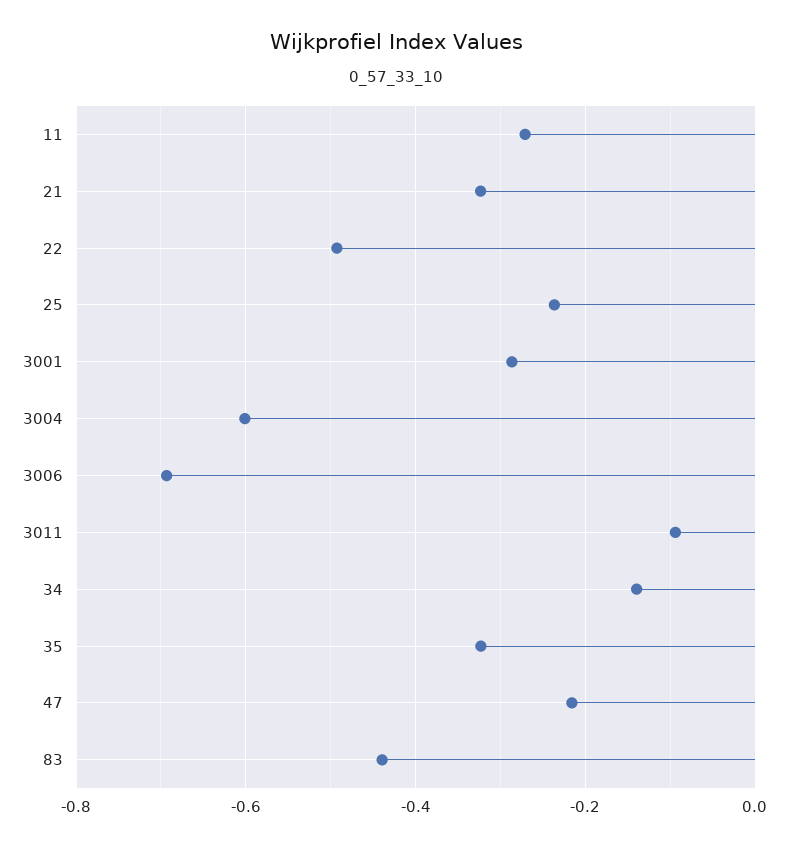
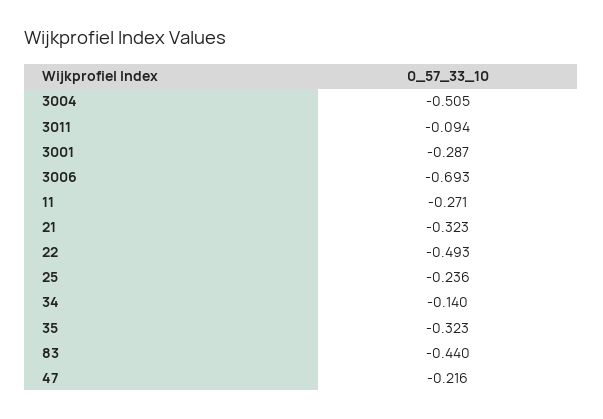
  {
    "11": -0.271,
    "21": -0.323,
    "22": -0.493,
    "25": -0.236,
    "3001": -0.287,
-   "3004": -0.6,
+   "3004": -0.505,
    "3006": -0.693,
    "3011": -0.094,
    "34": -0.14,
    "35": -0.323,
    "47": -0.216,
    "83": -0.44
  }

